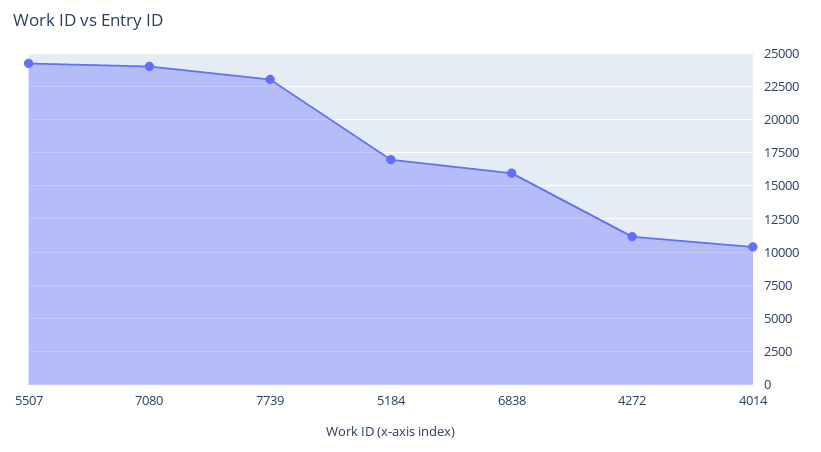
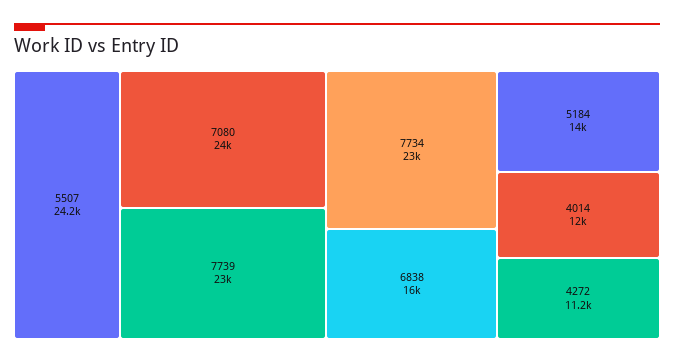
  {
    "5507": 24200,
    "7080": 24000,
    "7739": 23000,
-   "5184": 17000,
+   "5184": 14000,
    "6838": 16000,
    "4272": 11200,
-   "4014": 10500
+   "4014": 12000,
+   "7734": 23000
  }

